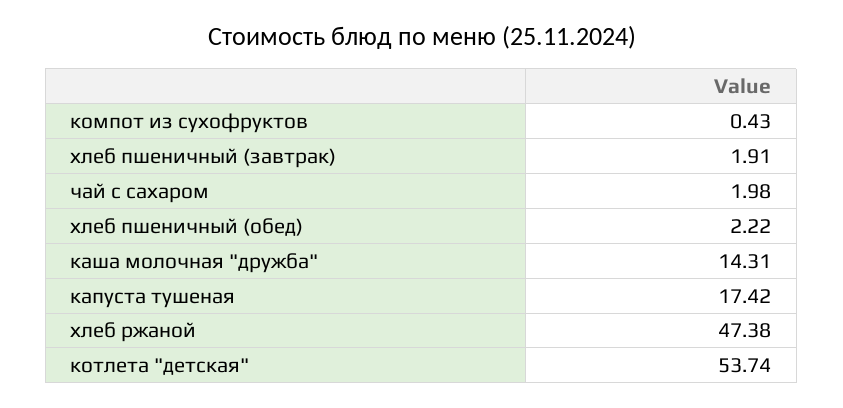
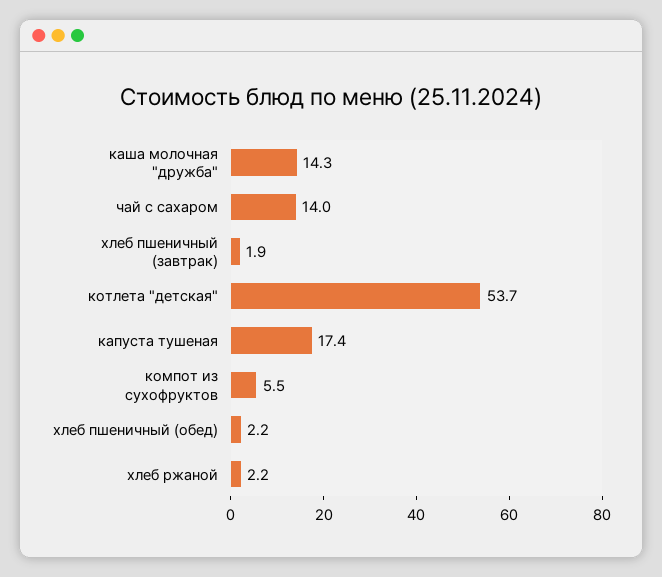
  {
-   "компот из сухофруктов": 0.43,
+   "компот из сухофруктов": 5.5,
    "хлеб пшеничный (завтрак)": 1.91,
-   "чай с сахаром": 1.98,
+   "чай с сахаром": 14,
    "хлеб пшеничный (обед)": 2.22,
    "каша молочная \"дружба\"": 14.31,
    "капуста тушеная": 17.42,
-   "хлеб ржаной": 47.38,
+   "хлеб ржаной": 2.2,
    "котлета \"детская\"": 53.74
  }

